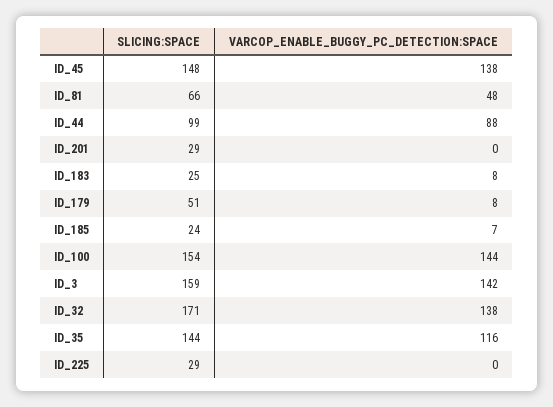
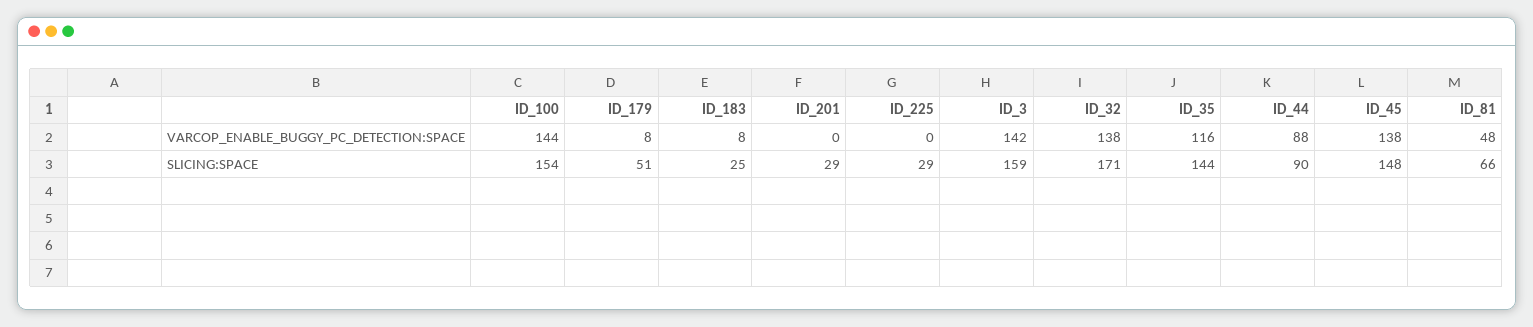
  {
    "SLICING:SPACE": {
      "ID_45": 148,
      "ID_81": 66,
-     "ID_44": 99,
+     "ID_44": 90,
      "ID_201": 29,
      "ID_183": 25,
      "ID_179": 51,
-     "ID_185": 24,
      "ID_100": 154,
      "ID_3": 159,
      "ID_32": 171,
      "ID_35": 144,
      "ID_225": 29
    },
    "VARCOP_ENABLE_BUGGY_PC_DETECTION:SPACE": {
      "ID_45": 138,
      "ID_81": 48,
      "ID_44": 88,
      "ID_201": 0,
      "ID_183": 8,
      "ID_179": 8,
-     "ID_185": 7,
      "ID_100": 144,
      "ID_3": 142,
      "ID_32": 138,
      "ID_35": 116,
      "ID_225": 0
    }
  }

